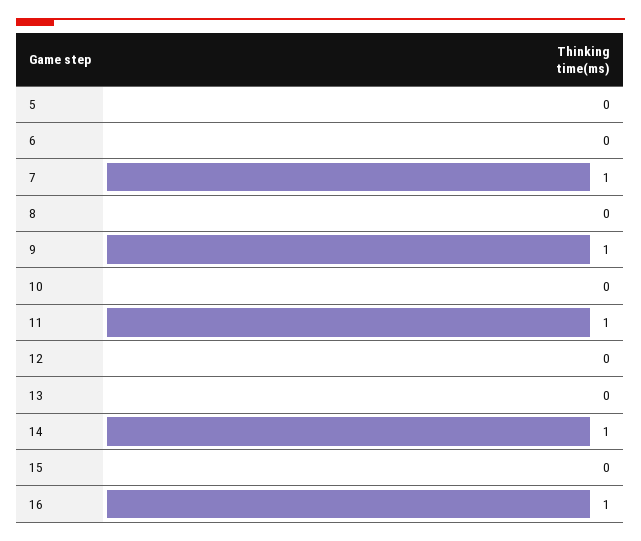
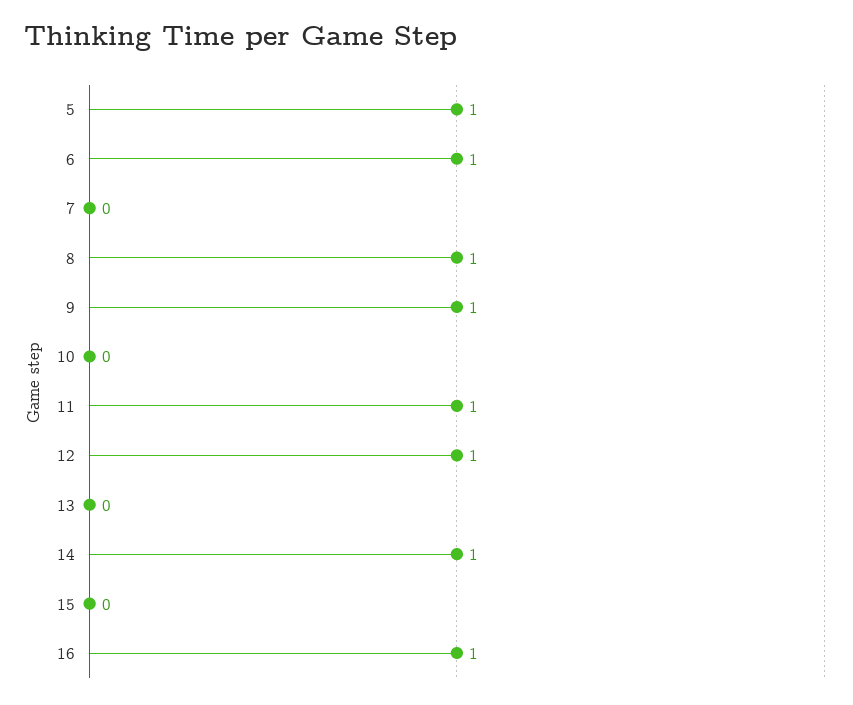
  {
-   "5": 0,
+   "5": 1,
-   "6": 0,
+   "6": 1,
-   "7": 1,
+   "7": 0,
-   "8": 0,
+   "8": 1,
    "9": 1,
    "10": 0,
    "11": 1,
-   "12": 0,
+   "12": 1,
    "13": 0,
    "14": 1,
    "15": 0,
    "16": 1
  }

